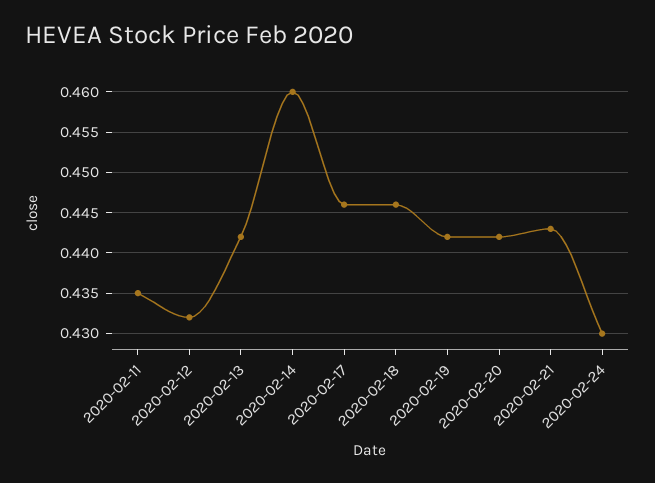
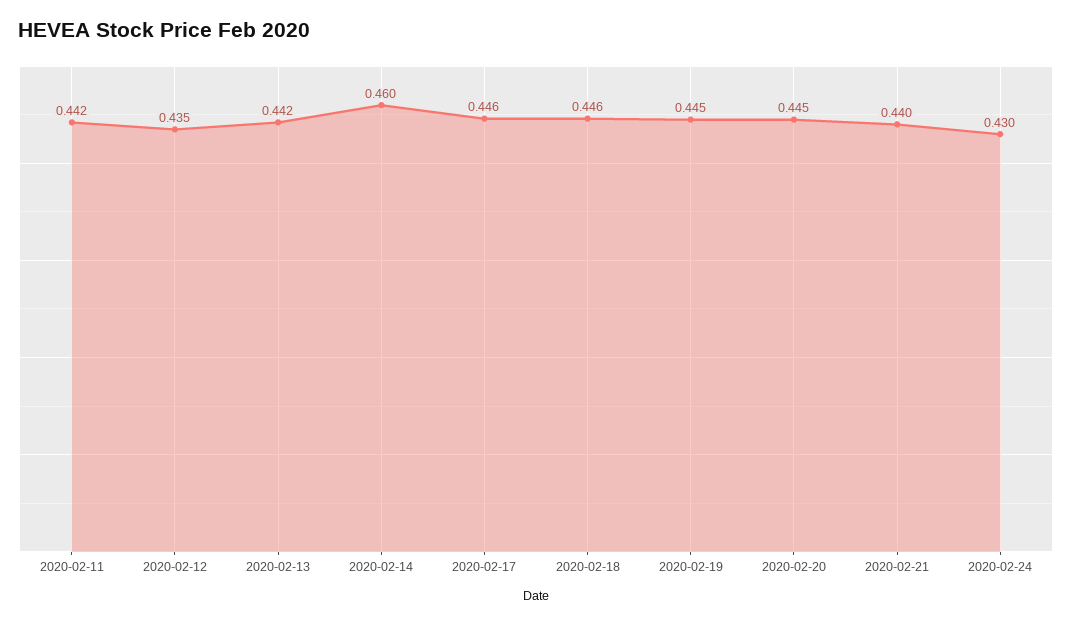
  {
-   "2020-02-11": 0.435,
+   "2020-02-11": 0.442,
-   "2020-02-12": 0.432,
+   "2020-02-12": 0.435,
    "2020-02-13": 0.442,
    "2020-02-14": 0.46,
    "2020-02-17": 0.446,
    "2020-02-18": 0.446,
-   "2020-02-19": 0.442,
+   "2020-02-19": 0.445,
-   "2020-02-20": 0.442,
+   "2020-02-20": 0.445,
-   "2020-02-21": 0.443,
+   "2020-02-21": 0.44,
    "2020-02-24": 0.43
  }

